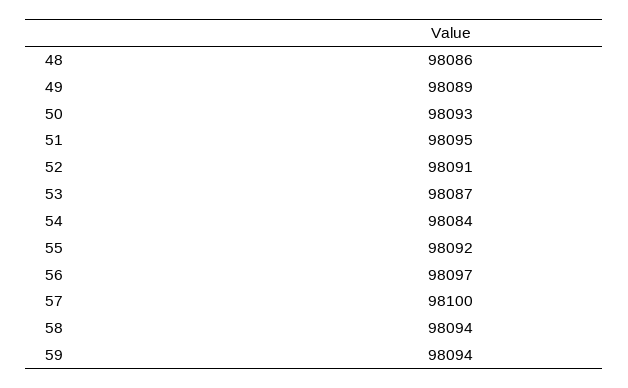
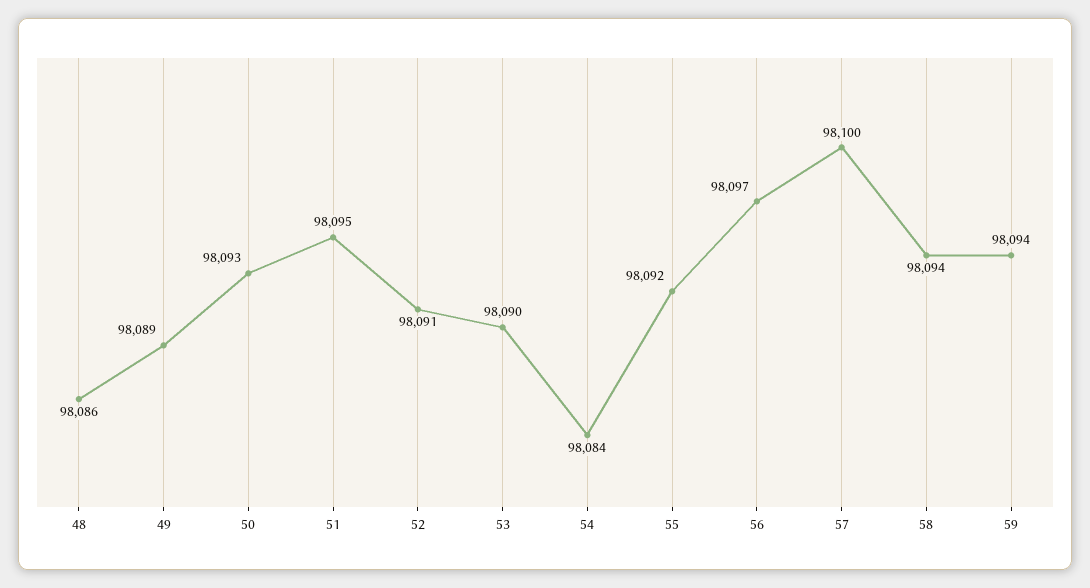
  {
    "48": 98086,
    "49": 98089,
    "50": 98093,
    "51": 98095,
    "52": 98091,
-   "53": 98087,
+   "53": 98090,
    "54": 98084,
    "55": 98092,
    "56": 98097,
    "57": 98100,
    "58": 98094,
    "59": 98094
  }

